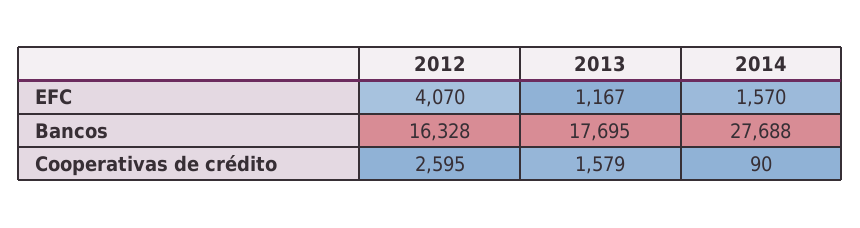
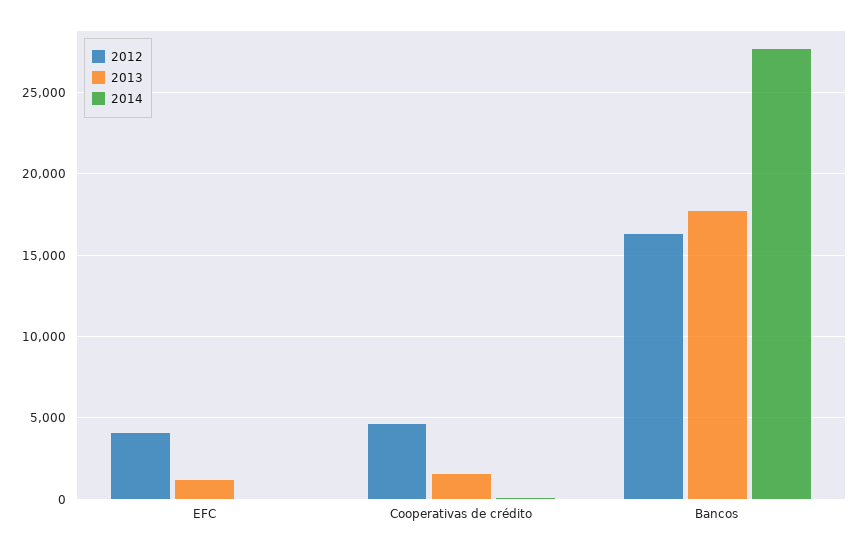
  {
    "2012": {
      "EFC": 4070,
      "Bancos": 16328,
-     "Cooperativas de crédito": 2595
+     "Cooperativas de crédito": 4500
    },
    "2013": {
      "EFC": 1167,
      "Bancos": 17695,
      "Cooperativas de crédito": 1579
    },
    "2014": {
-     "EFC": 1570,
+     "EFC": 0,
      "Bancos": 27688,
      "Cooperativas de crédito": 90
    }
  }

